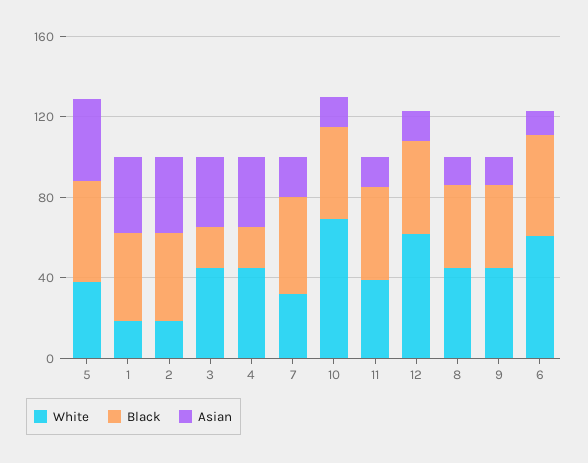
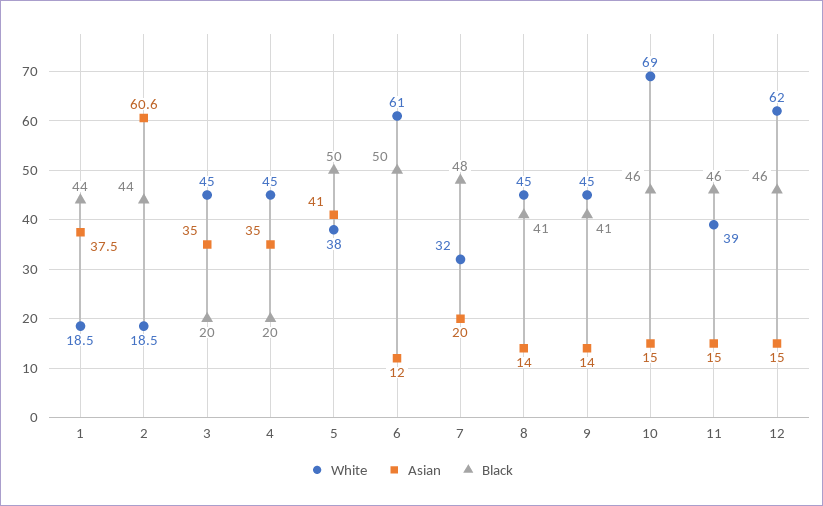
  {
    "White": {
      "5": 38,
      "1": 18.5,
      "2": 18.5,
      "3": 45,
      "4": 45,
      "7": 32,
      "10": 69,
      "11": 39,
      "12": 62,
      "8": 45,
      "9": 45,
      "6": 61
    },
    "Black": {
      "5": 50,
      "1": 44,
      "2": 44,
      "3": 20,
      "4": 20,
      "7": 48,
      "10": 46,
      "11": 46,
      "12": 46,
      "8": 41,
      "9": 41,
      "6": 50
    },
    "Asian": {
      "5": 41,
      "1": 37.5,
-     "2": 40,
+     "2": 60.6,
      "3": 35,
      "4": 35,
      "7": 20,
      "10": 15,
      "11": 15,
      "12": 15,
      "8": 14,
      "9": 14,
      "6": 12
    }
  }

